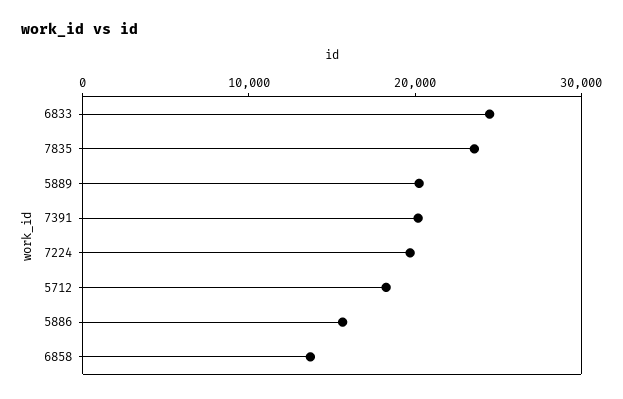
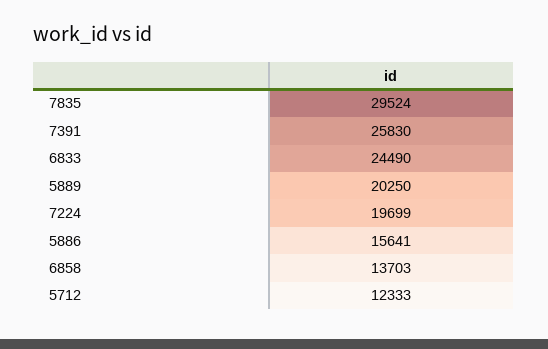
  {
    "6833": 24490,
-   "7835": 24000,
+   "7835": 29524,
    "5889": 20250,
-   "7391": 20000,
+   "7391": 25830,
    "7224": 19699,
-   "5712": 18000,
+   "5712": 12333,
    "5886": 15641,
    "6858": 13703
  }

